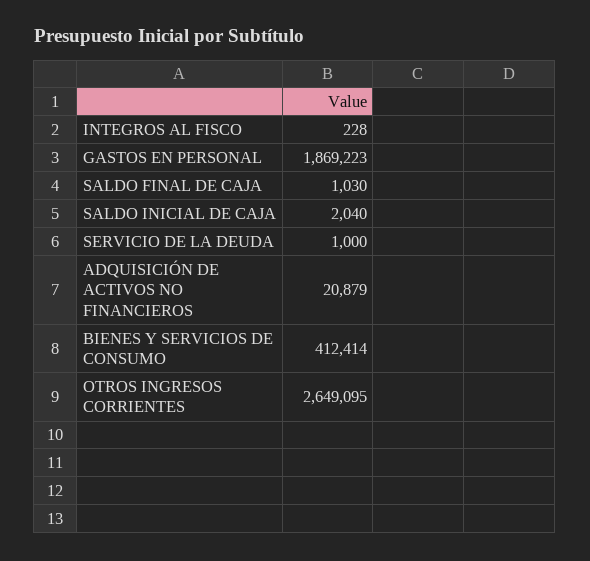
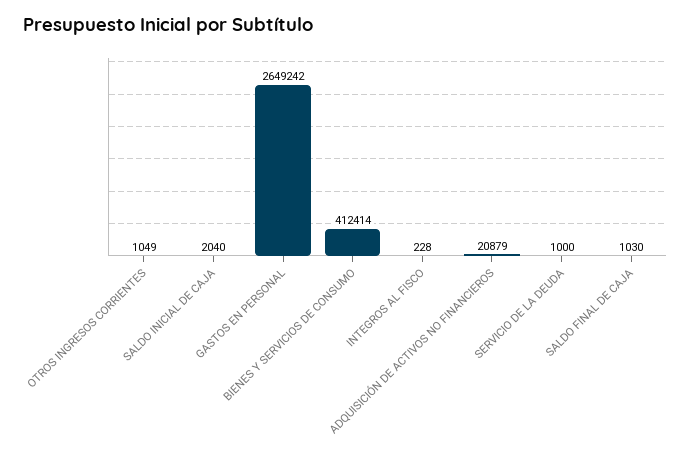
  {
    "INTEGROS AL FISCO": 228,
-   "GASTOS EN PERSONAL": 1869223,
+   "GASTOS EN PERSONAL": 2649242,
    "SALDO FINAL DE CAJA": 1030,
    "SALDO INICIAL DE CAJA": 2040,
    "SERVICIO DE LA DEUDA": 1000,
    "ADQUISICIÓN DE ACTIVOS NO FINANCIEROS": 20879,
    "BIENES Y SERVICIOS DE CONSUMO": 412414,
-   "OTROS INGRESOS CORRIENTES": 2649095
+   "OTROS INGRESOS CORRIENTES": 1049
  }

